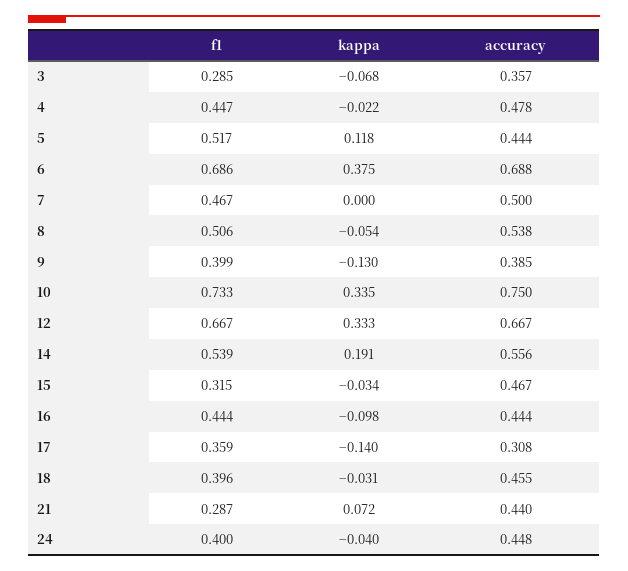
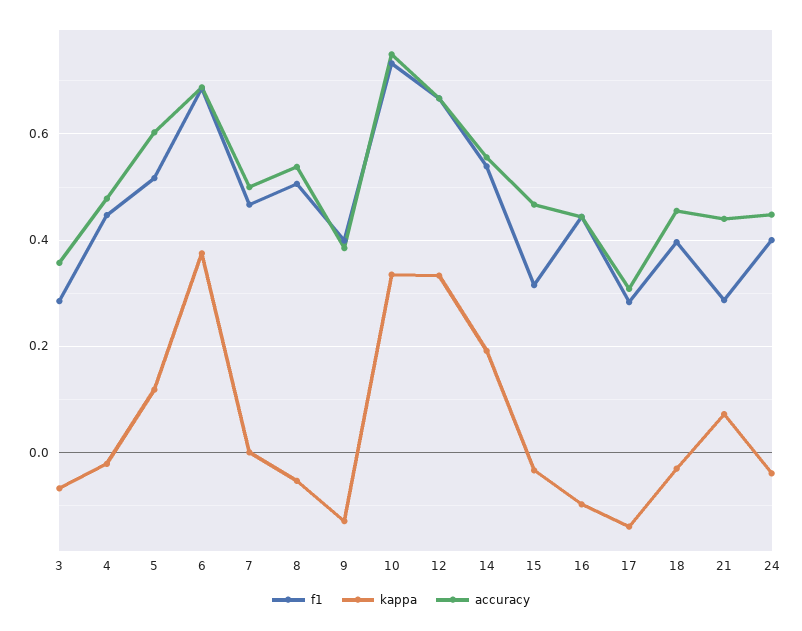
  {
    "f1": {
      "3": 0.285,
      "4": 0.447,
      "5": 0.517,
      "6": 0.686,
      "7": 0.467,
      "8": 0.506,
      "9": 0.399,
      "10": 0.733,
      "12": 0.667,
      "14": 0.539,
      "15": 0.315,
      "16": 0.444,
-     "17": 0.359,
+     "17": 0.28,
      "18": 0.396,
      "21": 0.287,
      "24": 0.4
    },
    "kappa": {
      "3": -0.068,
      "4": -0.022,
      "5": 0.118,
      "6": 0.375,
      "7": 0,
      "8": -0.054,
      "9": -0.13,
      "10": 0.335,
      "12": 0.333,
      "14": 0.191,
      "15": -0.034,
      "16": -0.098,
      "17": -0.14,
      "18": -0.031,
      "21": 0.072,
      "24": -0.04
    },
    "accuracy": {
      "3": 0.357,
      "4": 0.478,
-     "5": 0.444,
+     "5": 0.6,
      "6": 0.688,
      "7": 0.5,
      "8": 0.538,
      "9": 0.385,
      "10": 0.75,
      "12": 0.667,
      "14": 0.556,
      "15": 0.467,
      "16": 0.444,
      "17": 0.308,
      "18": 0.455,
      "21": 0.44,
      "24": 0.448
    }
  }

